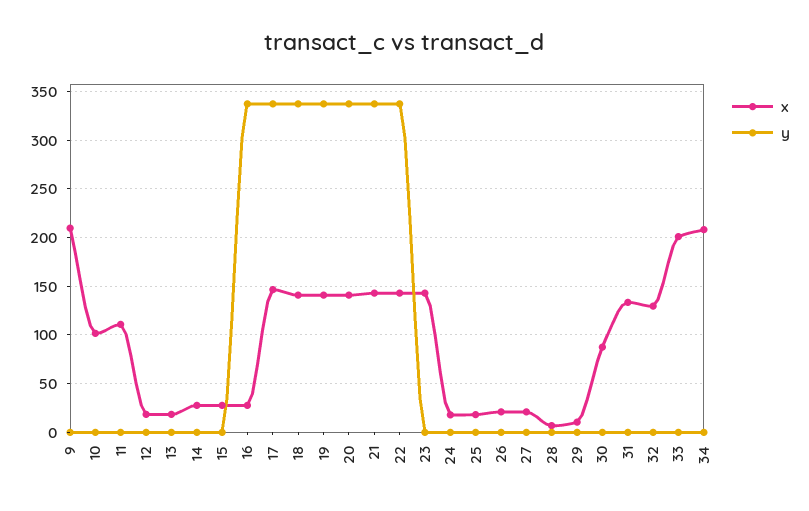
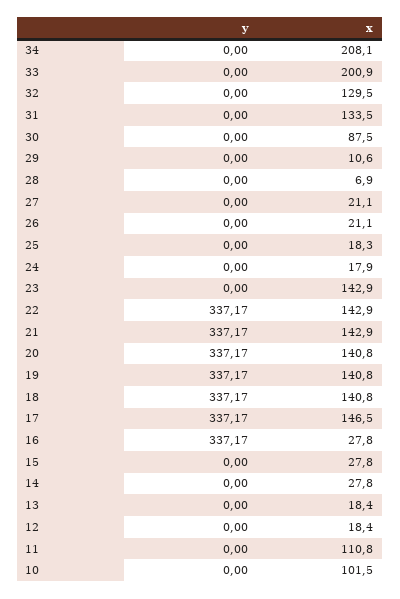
  {
    "x": {
-     "9": 210,
      "10": 101.5,
      "11": 110.8,
      "12": 18.4,
      "13": 18.4,
      "14": 27.8,
      "15": 27.8,
      "16": 27.8,
      "17": 146.5,
      "18": 140.8,
      "19": 140.8,
      "20": 140.8,
      "21": 142.9,
      "22": 142.9,
      "23": 142.9,
      "24": 17.9,
      "25": 18.3,
      "26": 21.1,
      "27": 21.1,
      "28": 6.9,
      "29": 10.6,
      "30": 87.5,
      "31": 133.5,
      "32": 129.5,
      "33": 200.9,
      "34": 208.1
    },
    "y": {
-     "9": 0,
      "10": 0,
      "11": 0,
      "12": 0,
      "13": 0,
      "14": 0,
      "15": 0,
      "16": 337.17,
      "17": 337.17,
      "18": 337.17,
      "19": 337.17,
      "20": 337.17,
      "21": 337.17,
      "22": 337.17,
      "23": 0,
      "24": 0,
      "25": 0,
      "26": 0,
      "27": 0,
      "28": 0,
      "29": 0,
      "30": 0,
      "31": 0,
      "32": 0,
      "33": 0,
      "34": 0
    }
  }

